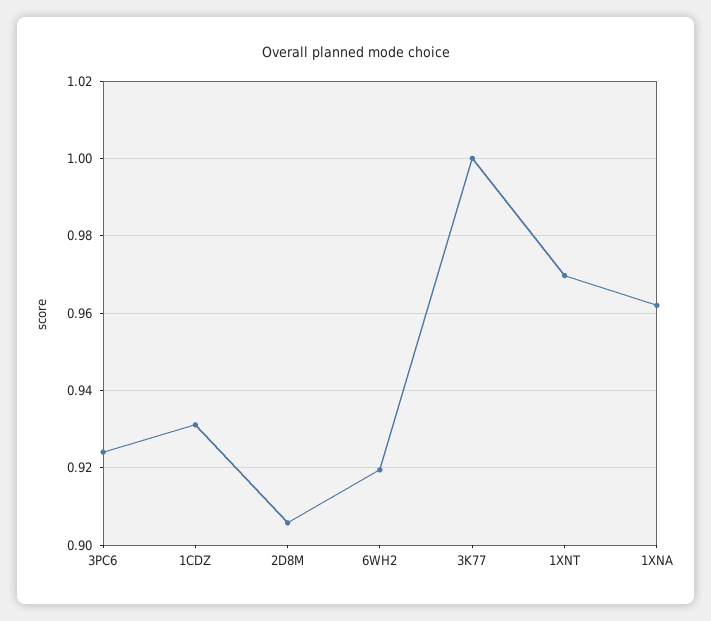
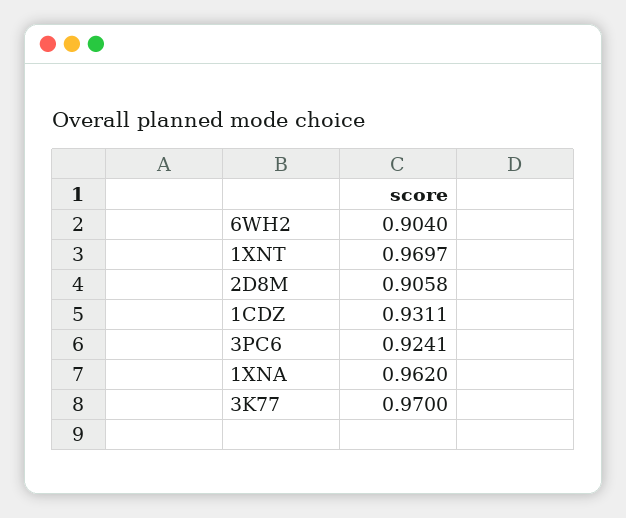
  {
    "3PC6": 0.9241,
    "1CDZ": 0.9311,
    "2D8M": 0.9058,
-   "6WH2": 0.92,
+   "6WH2": 0.904,
-   "3K77": 1,
+   "3K77": 0.97,
    "1XNT": 0.9697,
    "1XNA": 0.962
  }

